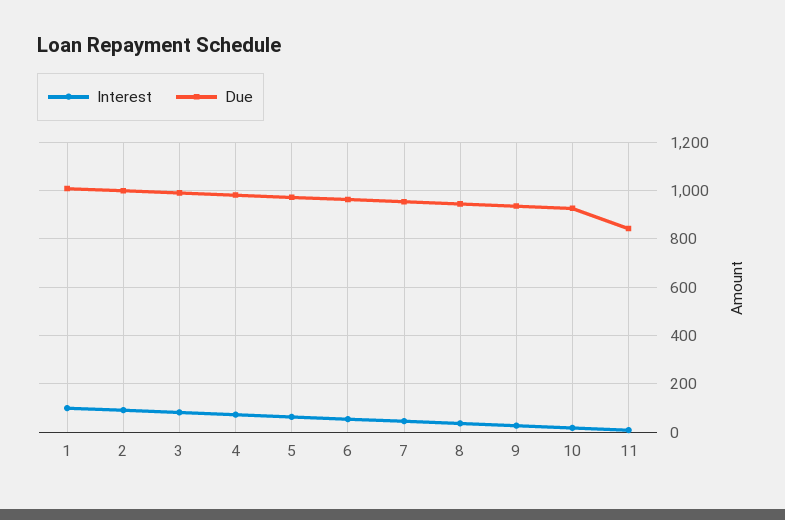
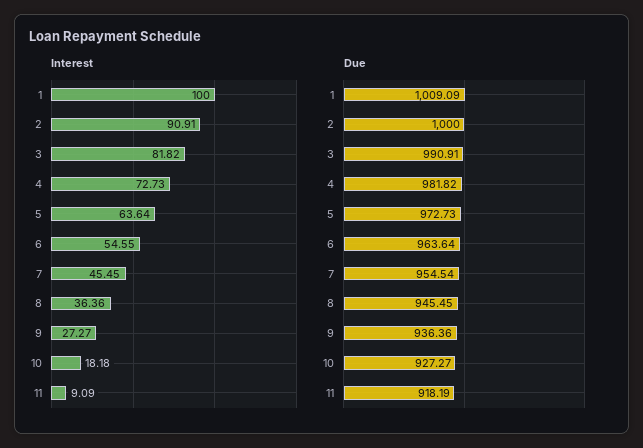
  {
    "Interest": {
      "1": 100,
      "2": 90.91,
      "3": 81.82,
      "4": 72.73,
      "5": 63.64,
      "6": 54.55,
      "7": 45.45,
      "8": 36.36,
      "9": 27.27,
      "10": 18.18,
      "11": 9.09
    },
    "Due": {
      "1": 1009.09,
      "2": 1000,
      "3": 990.91,
      "4": 981.82,
      "5": 972.73,
      "6": 963.64,
      "7": 954.54,
      "8": 945.45,
      "9": 936.36,
      "10": 927.27,
-     "11": 850
+     "11": 918.19
    }
  }

